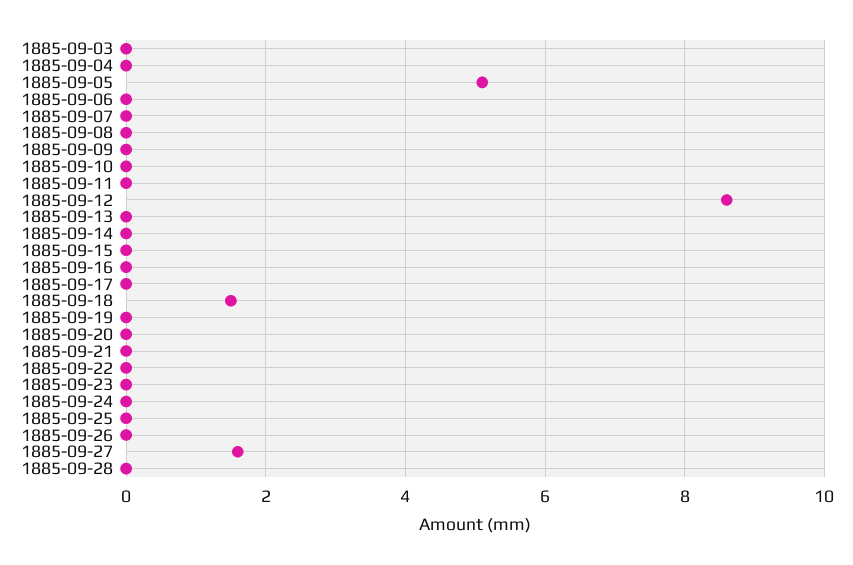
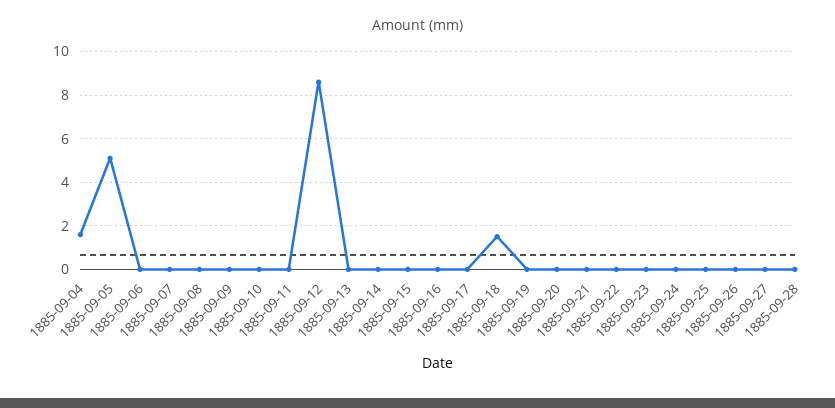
  {
-   "1885-09-03": 0,
-   "1885-09-04": 0,
+   "1885-09-04": 1.5,
    "1885-09-05": 5,
    "1885-09-06": 0,
    "1885-09-07": 0,
    "1885-09-08": 0,
    "1885-09-09": 0,
    "1885-09-10": 0,
    "1885-09-11": 0,
    "1885-09-12": 8.5,
    "1885-09-13": 0,
    "1885-09-14": 0,
    "1885-09-15": 0,
    "1885-09-16": 0,
    "1885-09-17": 0,
    "1885-09-18": 1.5,
    "1885-09-19": 0,
    "1885-09-20": 0,
    "1885-09-21": 0,
    "1885-09-22": 0,
    "1885-09-23": 0,
    "1885-09-24": 0,
    "1885-09-25": 0,
    "1885-09-26": 0,
-   "1885-09-27": 1.5,
+   "1885-09-27": 0,
    "1885-09-28": 0
  }

